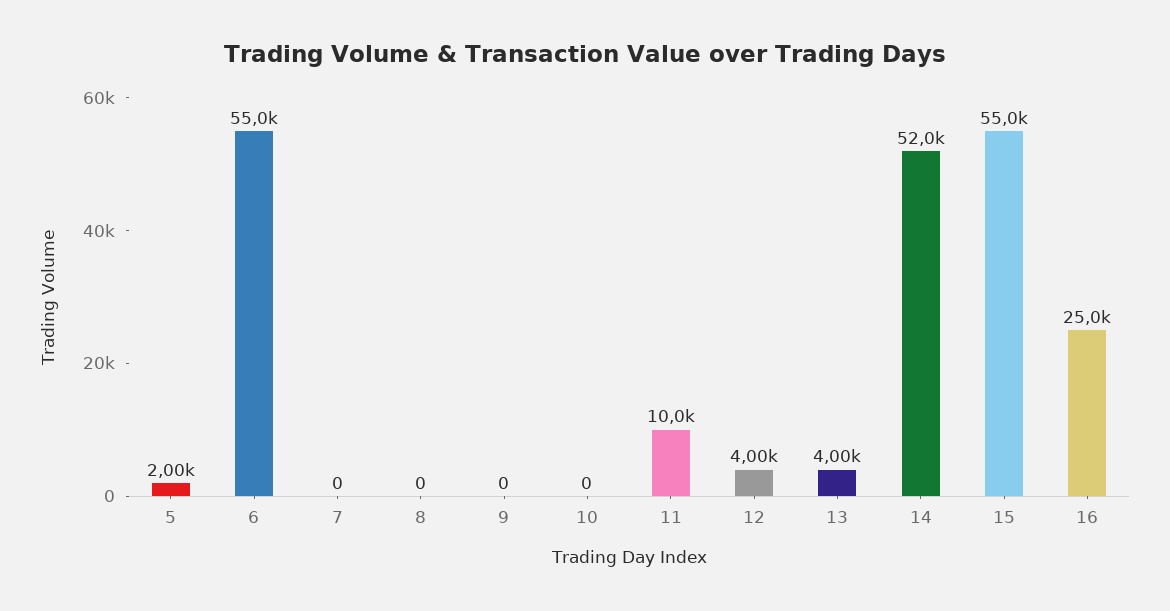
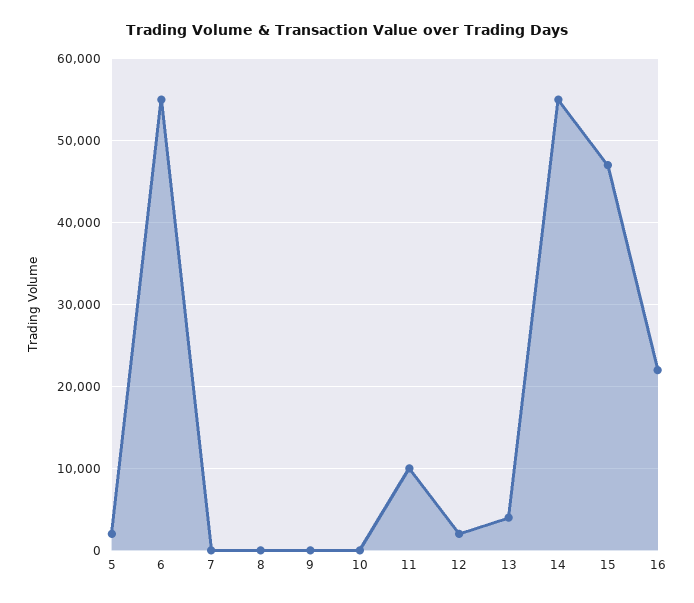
  {
    "5": 2000,
    "6": 55000,
    "7": 0,
    "8": 0,
    "9": 0,
    "10": 0,
    "11": 10000,
-   "12": 4000,
+   "12": 2000,
    "13": 4000,
-   "14": 52000,
+   "14": 55000,
-   "15": 55000,
+   "15": 47000,
-   "16": 25000
+   "16": 22000
  }

